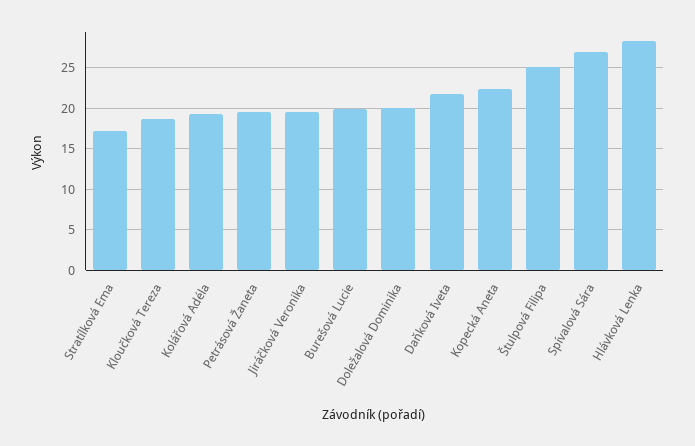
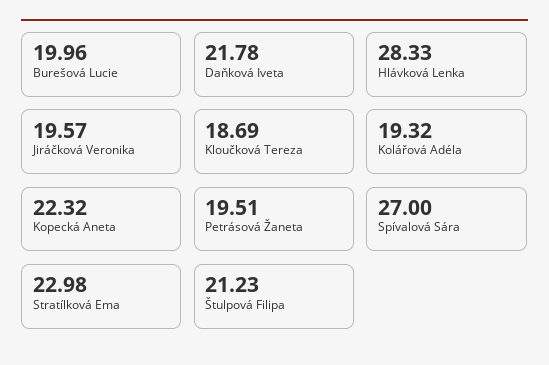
  {
-   "Stratílková Ema": 17,
+   "Stratílková Ema": 22.98,
    "Kloučková Tereza": 18.69,
    "Kolářová Adéla": 19.32,
    "Petrásová Žaneta": 19.51,
    "Jiráčková Veronika": 19.57,
    "Burešová Lucie": 19.96,
-   "Doležalová Dominika": 20,
    "Daňková Iveta": 21.78,
    "Kopecká Aneta": 22.32,
-   "Štulpová Filipa": 25,
+   "Štulpová Filipa": 21.23,
    "Spívalová Sára": 27,
    "Hlávková Lenka": 28.33
  }

